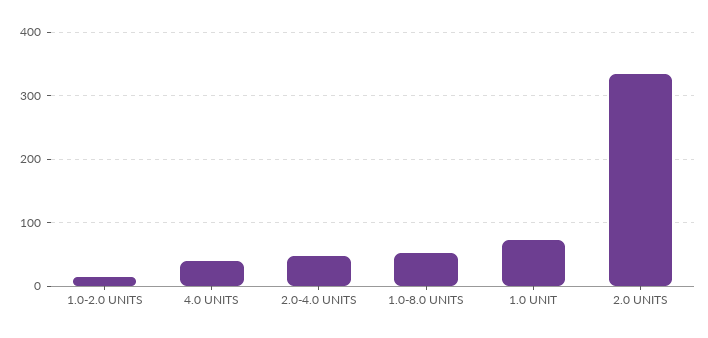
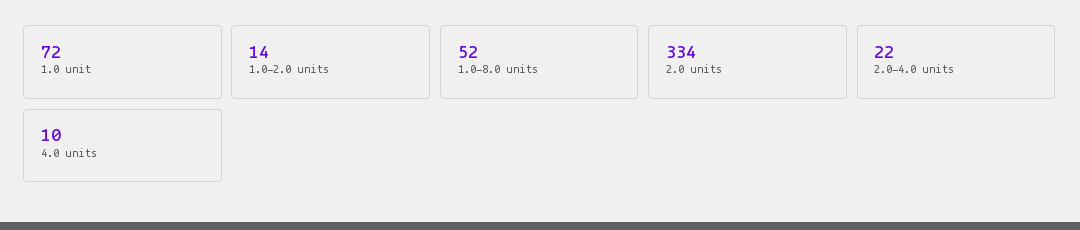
  {
    "1.0-2.0 UNITS": 14,
-   "4.0 UNITS": 40,
+   "4.0 UNITS": 10,
-   "2.0-4.0 UNITS": 50,
+   "2.0-4.0 UNITS": 22,
    "1.0-8.0 UNITS": 52,
    "1.0 UNIT": 72,
    "2.0 UNITS": 334
  }

